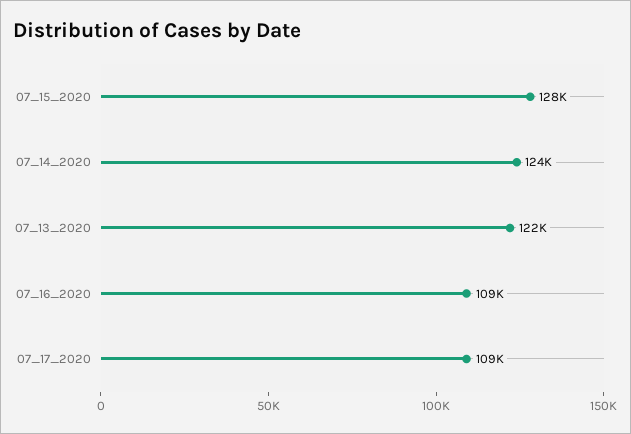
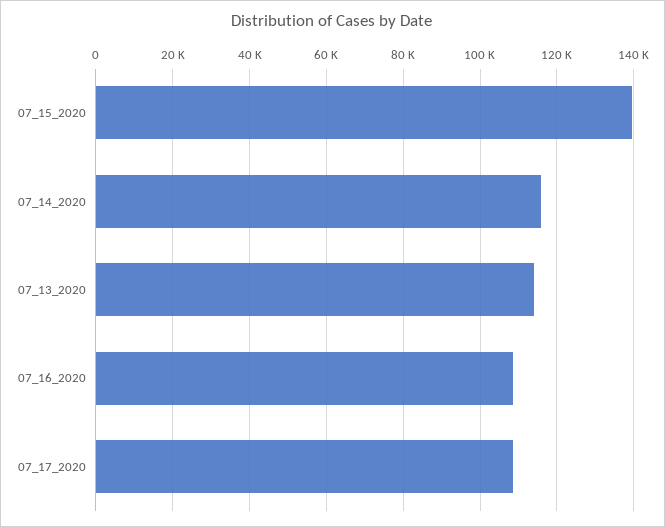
  {
-   "07_15_2020": 128000,
+   "07_15_2020": 140000,
-   "07_14_2020": 124000,
+   "07_14_2020": 116000,
-   "07_13_2020": 122000,
+   "07_13_2020": 114000,
    "07_16_2020": 109000,
    "07_17_2020": 109000
  }

